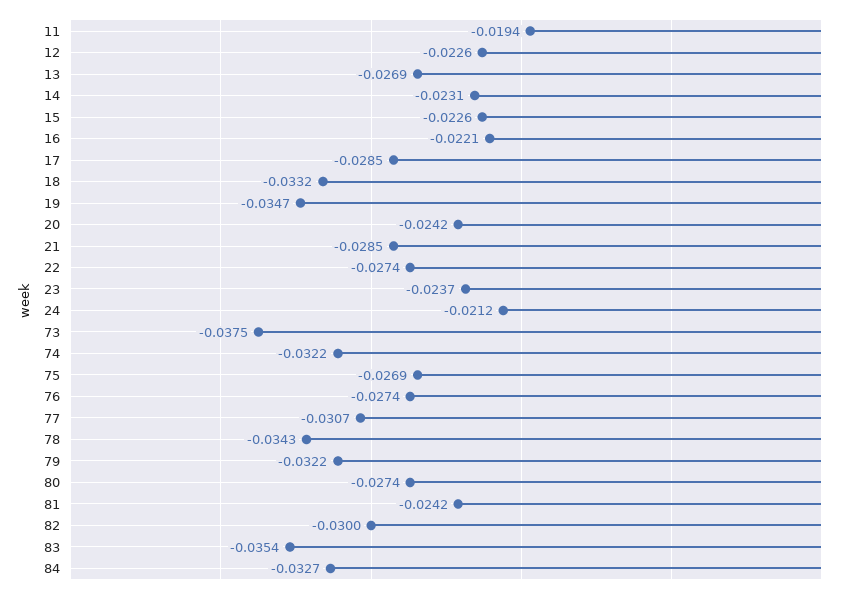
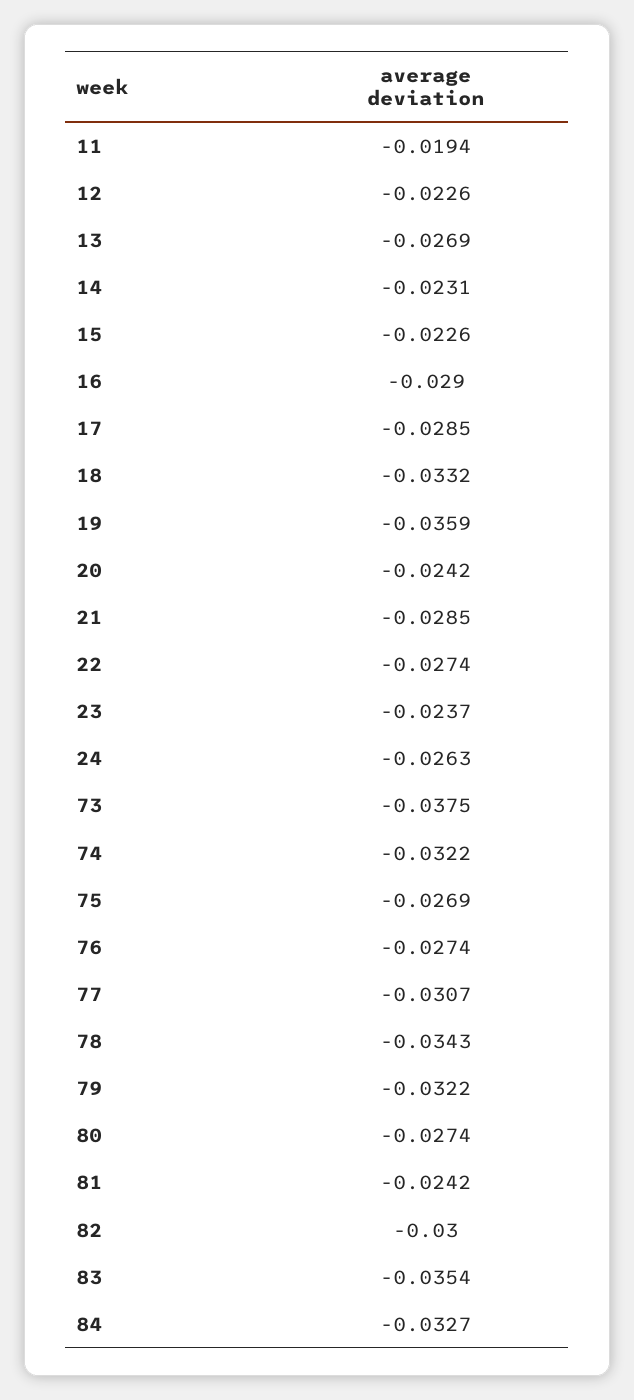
  {
    "11": -0.0194,
    "12": -0.0226,
    "13": -0.0269,
    "14": -0.0231,
    "15": -0.0226,
-   "16": -0.0221,
+   "16": -0.029,
    "17": -0.0285,
    "18": -0.0332,
-   "19": -0.0347,
+   "19": -0.0359,
    "20": -0.0242,
    "21": -0.0285,
    "22": -0.0274,
    "23": -0.0237,
-   "24": -0.0212,
+   "24": -0.0263,
    "73": -0.0375,
    "74": -0.0322,
    "75": -0.0269,
    "76": -0.0274,
    "77": -0.0307,
    "78": -0.0343,
    "79": -0.0322,
    "80": -0.0274,
    "81": -0.0242,
    "82": -0.03,
    "83": -0.0354,
    "84": -0.0327
  }

